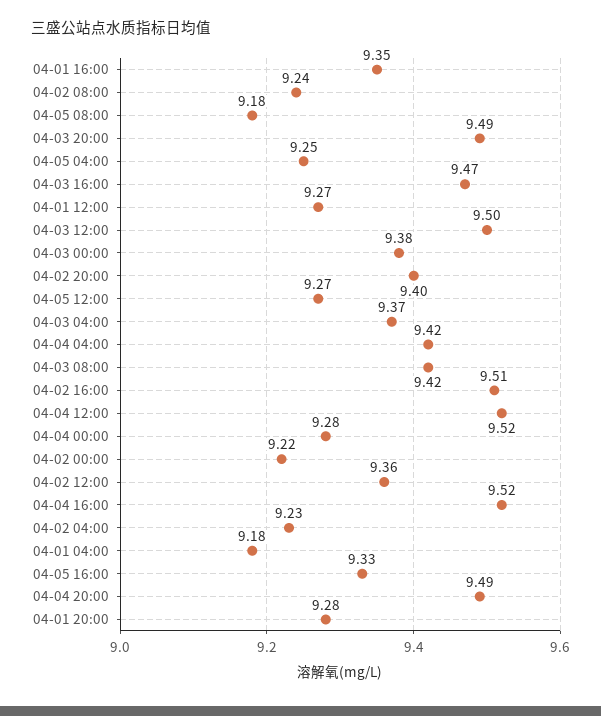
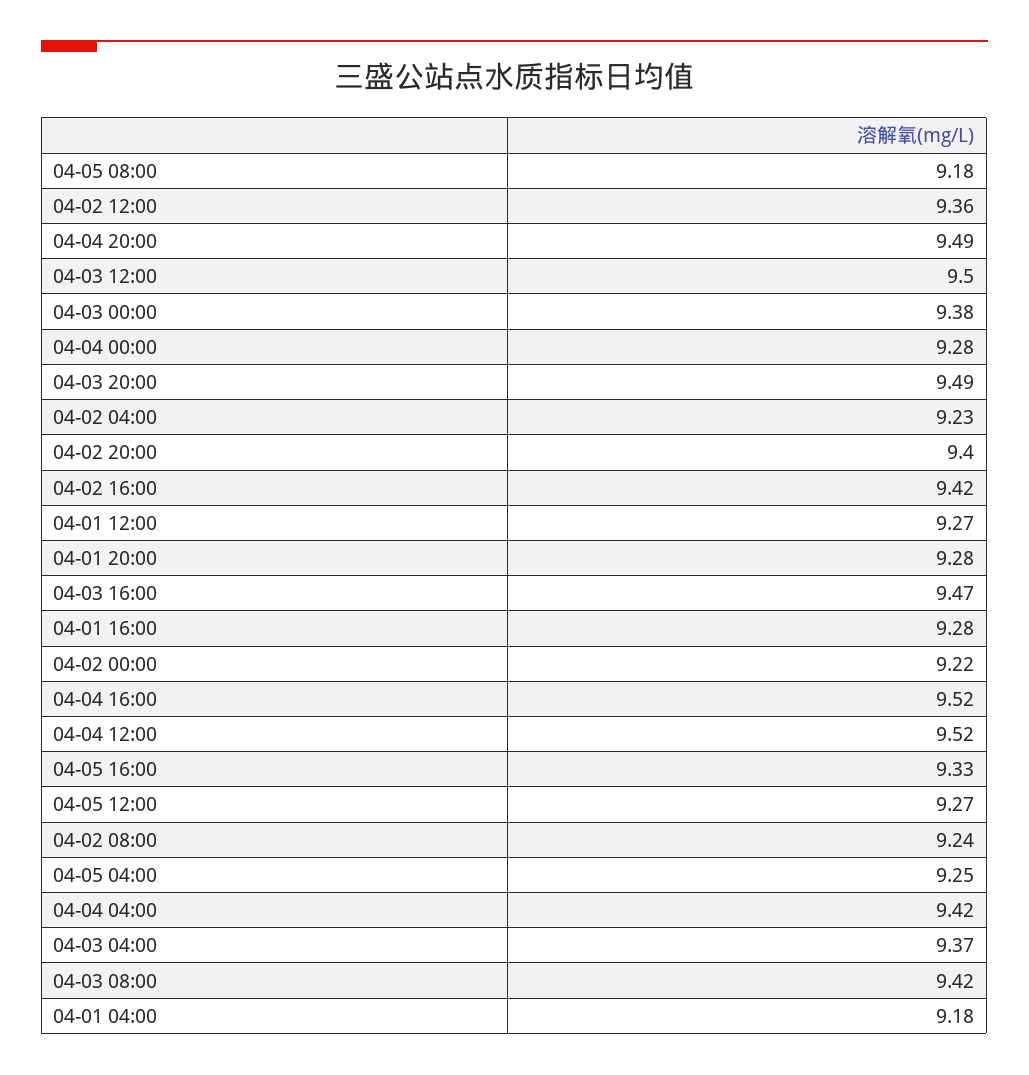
  {
-   "04-01 16:00": 9.35,
+   "04-01 16:00": 9.28,
    "04-02 08:00": 9.24,
    "04-05 08:00": 9.18,
    "04-03 20:00": 9.49,
    "04-05 04:00": 9.25,
    "04-03 16:00": 9.47,
    "04-01 12:00": 9.27,
    "04-03 12:00": 9.5,
    "04-03 00:00": 9.38,
    "04-02 20:00": 9.4,
    "04-05 12:00": 9.27,
    "04-03 04:00": 9.37,
    "04-04 04:00": 9.42,
    "04-03 08:00": 9.42,
-   "04-02 16:00": 9.51,
+   "04-02 16:00": 9.42,
    "04-04 12:00": 9.52,
    "04-04 00:00": 9.28,
    "04-02 00:00": 9.22,
    "04-02 12:00": 9.36,
    "04-04 16:00": 9.52,
    "04-02 04:00": 9.23,
    "04-01 04:00": 9.18,
    "04-05 16:00": 9.33,
    "04-04 20:00": 9.49,
    "04-01 20:00": 9.28
  }

